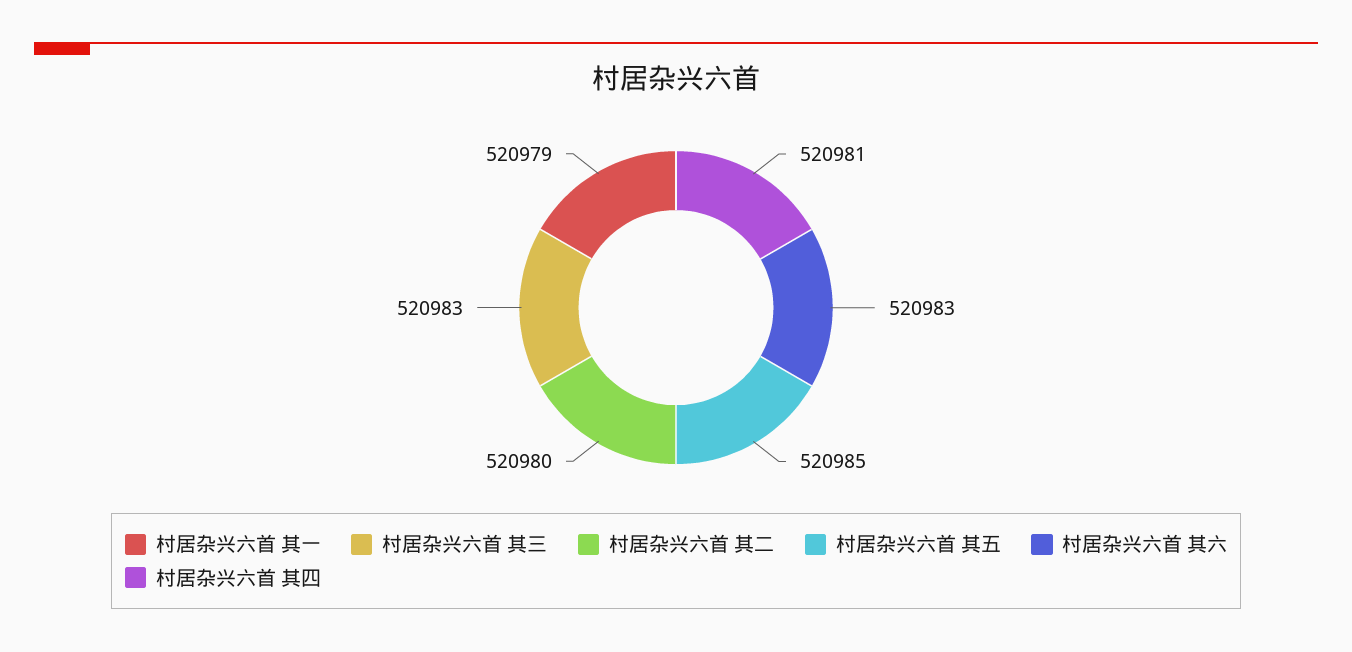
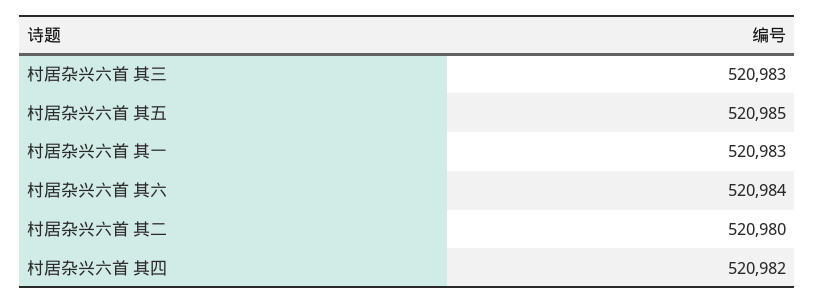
  {
-   "村居杂兴六首 其一": 520979,
+   "村居杂兴六首 其一": 520983,
    "村居杂兴六首 其三": 520983,
    "村居杂兴六首 其二": 520980,
    "村居杂兴六首 其五": 520985,
-   "村居杂兴六首 其六": 520983,
+   "村居杂兴六首 其六": 520984,
-   "村居杂兴六首 其四": 520981
+   "村居杂兴六首 其四": 520982
  }

